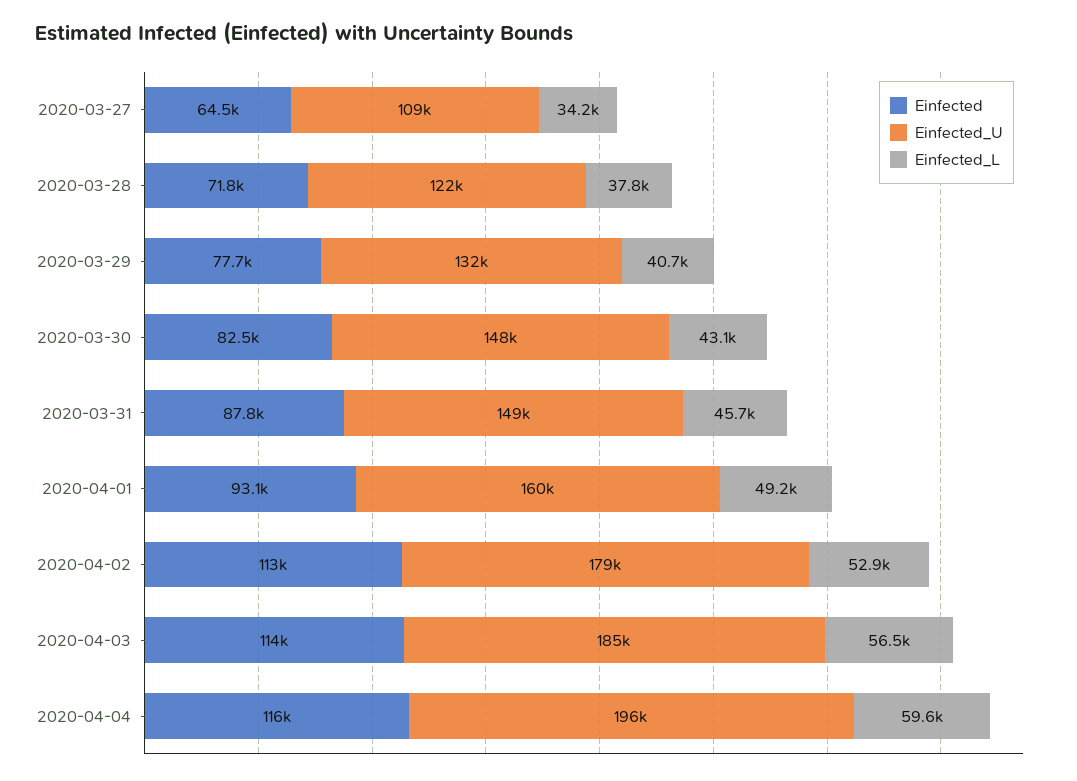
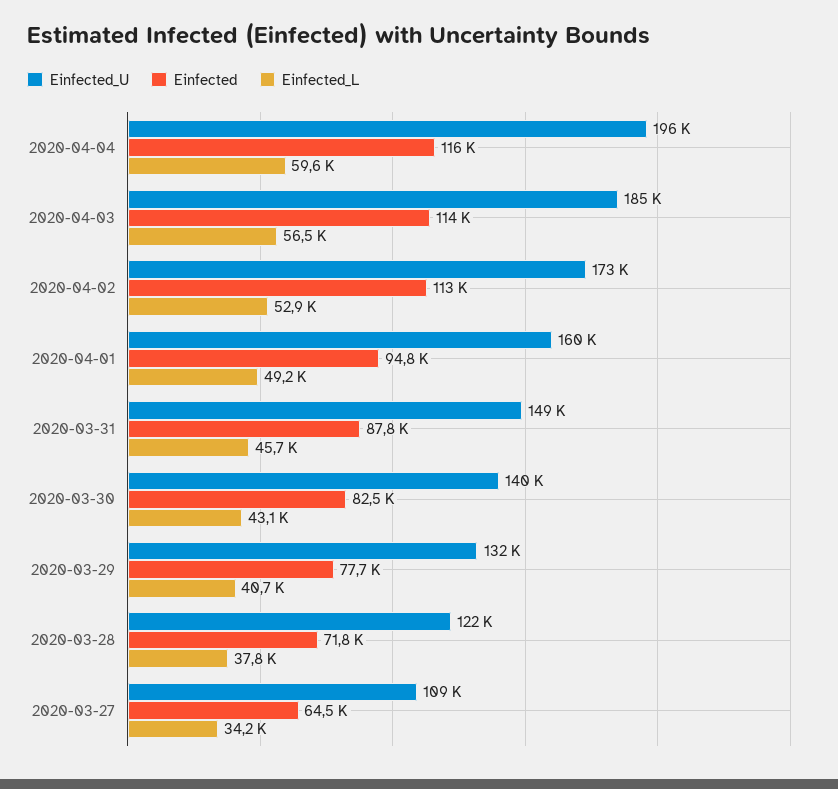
  {
    "Einfected": {
      "2020-03-27": 64500,
      "2020-03-28": 71800,
      "2020-03-29": 77700,
      "2020-03-30": 82500,
      "2020-03-31": 87800,
-     "2020-04-01": 93100,
+     "2020-04-01": 94800,
      "2020-04-02": 113000,
      "2020-04-03": 114000,
      "2020-04-04": 116000
    },
    "Einfected_U": {
      "2020-03-27": 109000,
      "2020-03-28": 122000,
      "2020-03-29": 132000,
-     "2020-03-30": 148000,
+     "2020-03-30": 140000,
      "2020-03-31": 149000,
      "2020-04-01": 160000,
-     "2020-04-02": 179000,
+     "2020-04-02": 173000,
      "2020-04-03": 185000,
      "2020-04-04": 196000
    },
    "Einfected_L": {
      "2020-03-27": 34200,
      "2020-03-28": 37800,
      "2020-03-29": 40700,
      "2020-03-30": 43100,
      "2020-03-31": 45700,
      "2020-04-01": 49200,
      "2020-04-02": 52900,
      "2020-04-03": 56500,
      "2020-04-04": 59600
    }
  }

